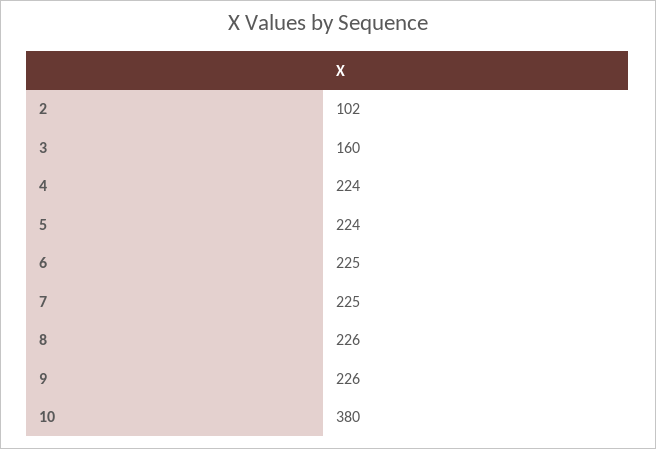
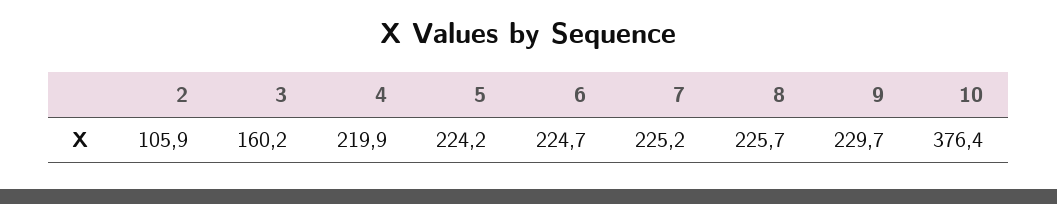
  {
-   "2": 102,
+   "2": 105.9,
    "3": 160.2,
-   "4": 224,
+   "4": 219.9,
    "5": 224.2,
    "6": 224.7,
    "7": 225.2,
    "8": 225.7,
-   "9": 226,
+   "9": 229.7,
-   "10": 380
+   "10": 376.4
  }

